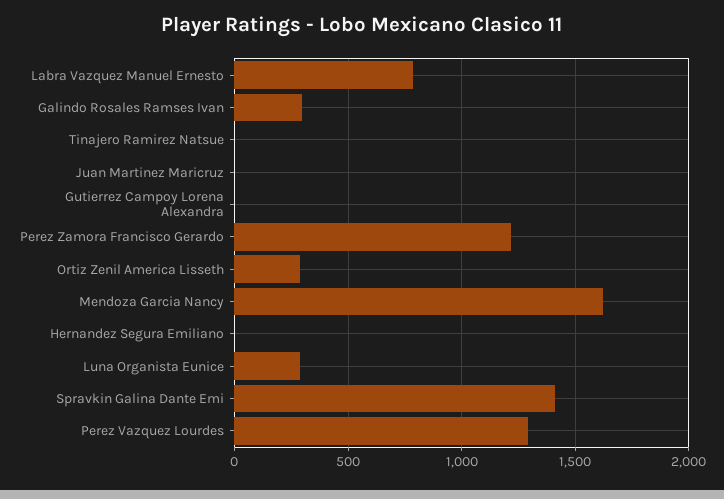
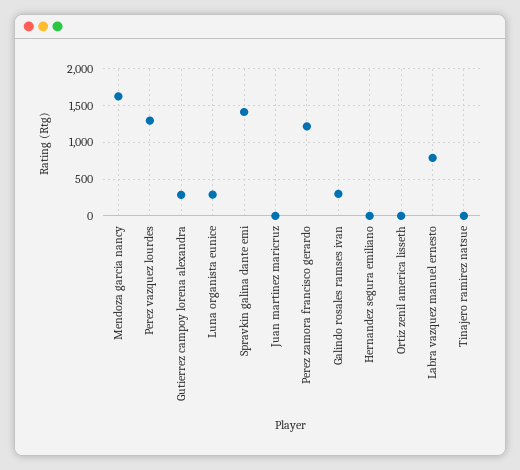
  {
    "Labra Vazquez Manuel Ernesto": 800,
    "Galindo Rosales Ramses Ivan": 300,
    "Tinajero Ramirez Natsue": 0,
    "Juan Martinez Maricruz": 0,
-   "Gutierrez Campoy Lorena Alexandra": 0,
+   "Gutierrez Campoy Lorena Alexandra": 300,
    "Perez Zamora Francisco Gerardo": 1200,
-   "Ortiz Zenil America Lisseth": 300,
+   "Ortiz Zenil America Lisseth": 0,
    "Mendoza Garcia Nancy": 1600,
    "Hernandez Segura Emiliano": 0,
    "Luna Organista Eunice": 300,
    "Spravkin Galina Dante Emi": 1400,
    "Perez Vazquez Lourdes": 1300
  }

